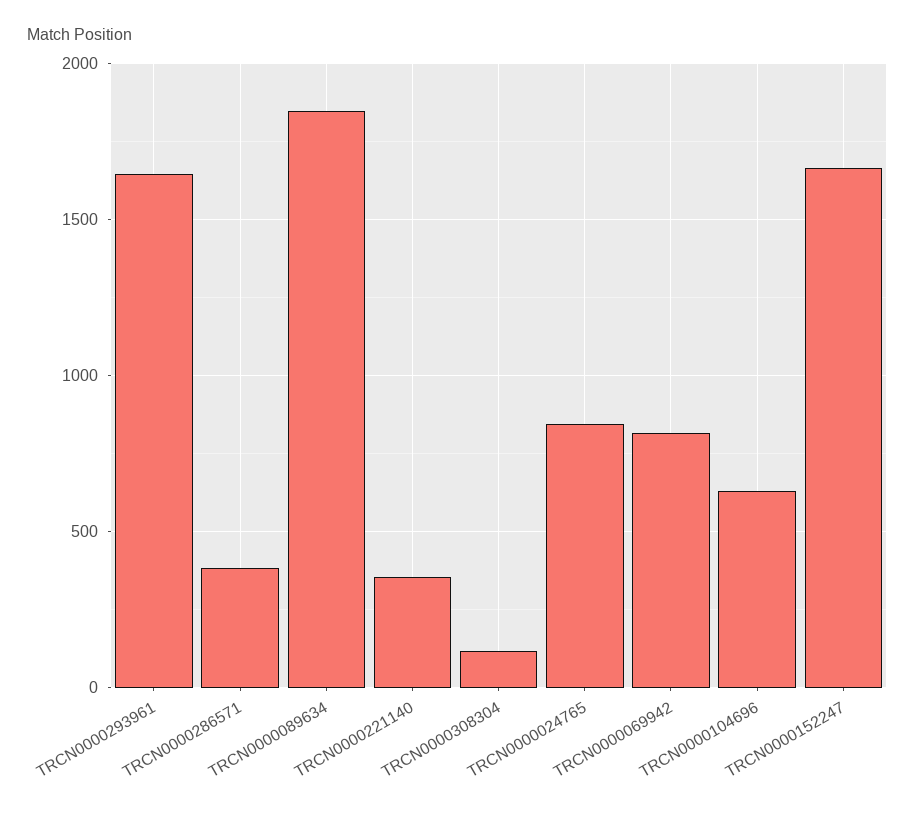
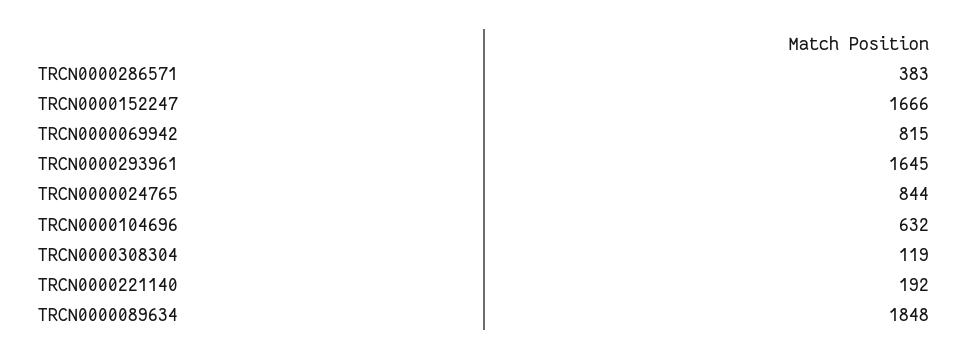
  {
    "TRCN0000293961": 1645,
    "TRCN0000286571": 383,
    "TRCN0000089634": 1848,
-   "TRCN0000221140": 350,
+   "TRCN0000221140": 192,
    "TRCN0000308304": 119,
    "TRCN0000024765": 844,
    "TRCN0000069942": 815,
    "TRCN0000104696": 632,
    "TRCN0000152247": 1666
  }

